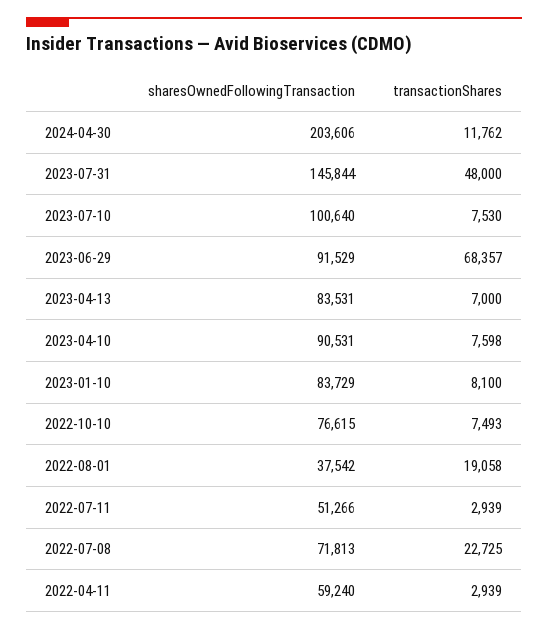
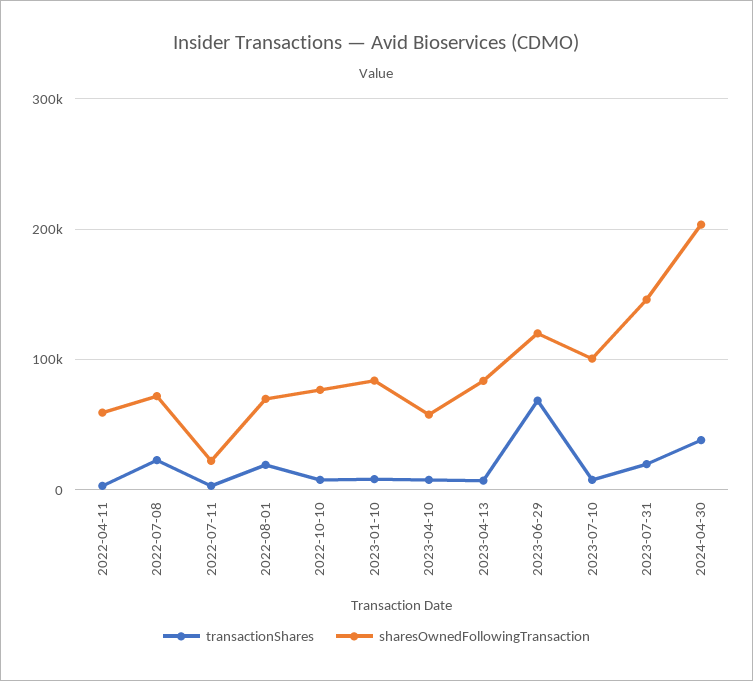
  {
    "sharesOwnedFollowingTransaction": {
      "2024-04-30": 203606,
      "2023-07-31": 145844,
      "2023-07-10": 100640,
-     "2023-06-29": 91529,
+     "2023-06-29": 120000,
      "2023-04-13": 83531,
-     "2023-04-10": 90531,
+     "2023-04-10": 60000,
      "2023-01-10": 83729,
      "2022-10-10": 76615,
-     "2022-08-01": 37542,
+     "2022-08-01": 70000,
-     "2022-07-11": 51266,
+     "2022-07-11": 20000,
      "2022-07-08": 71813,
      "2022-04-11": 59240
    },
    "transactionShares": {
-     "2024-04-30": 11762,
+     "2024-04-30": 40000,
-     "2023-07-31": 48000,
+     "2023-07-31": 20000,
      "2023-07-10": 7530,
      "2023-06-29": 68357,
      "2023-04-13": 7000,
      "2023-04-10": 7598,
      "2023-01-10": 8100,
      "2022-10-10": 7493,
      "2022-08-01": 19058,
      "2022-07-11": 2939,
      "2022-07-08": 22725,
      "2022-04-11": 2939
    }
  }

